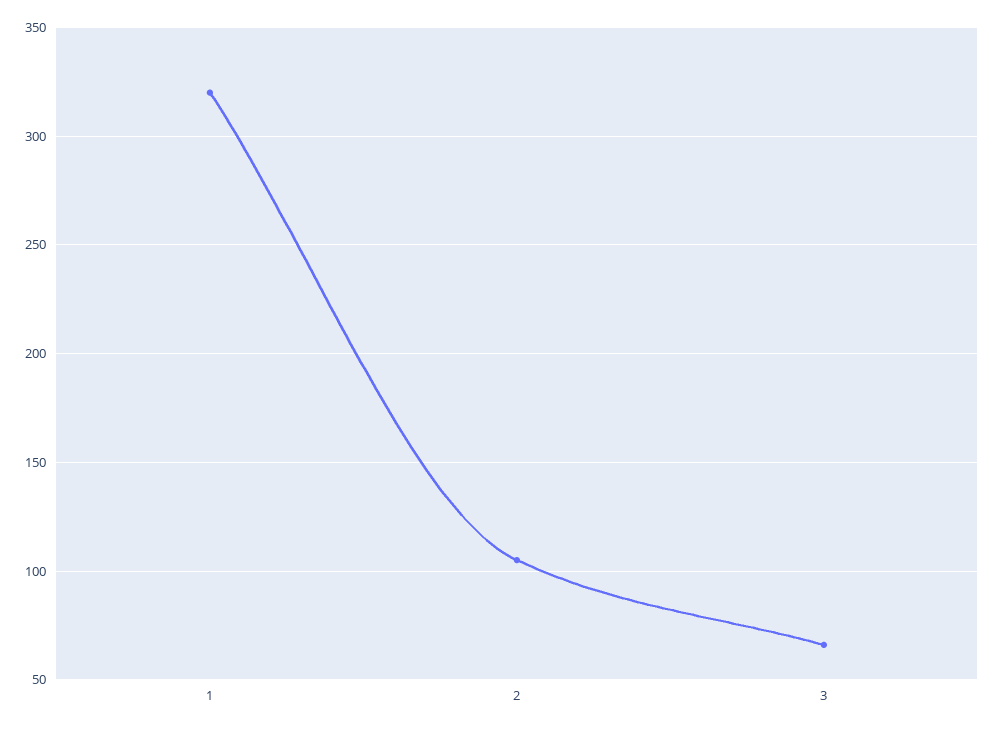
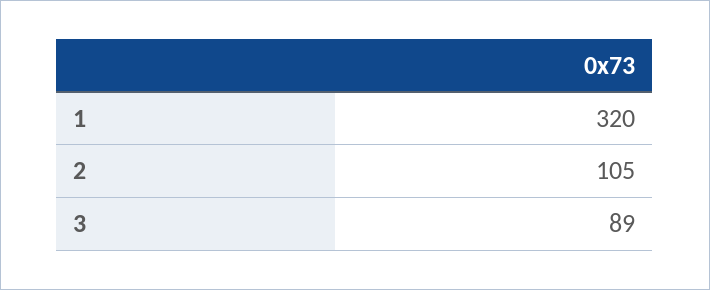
  {
    "1": 320,
    "2": 105,
-   "3": 65
+   "3": 89
  }

